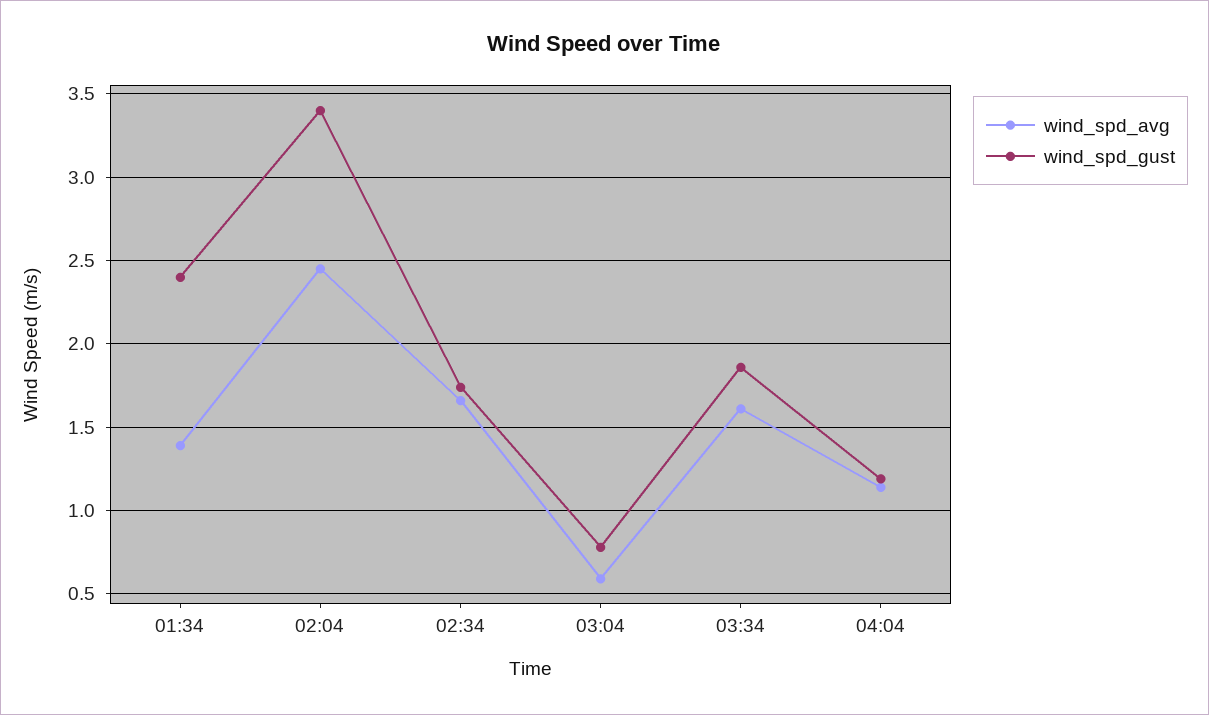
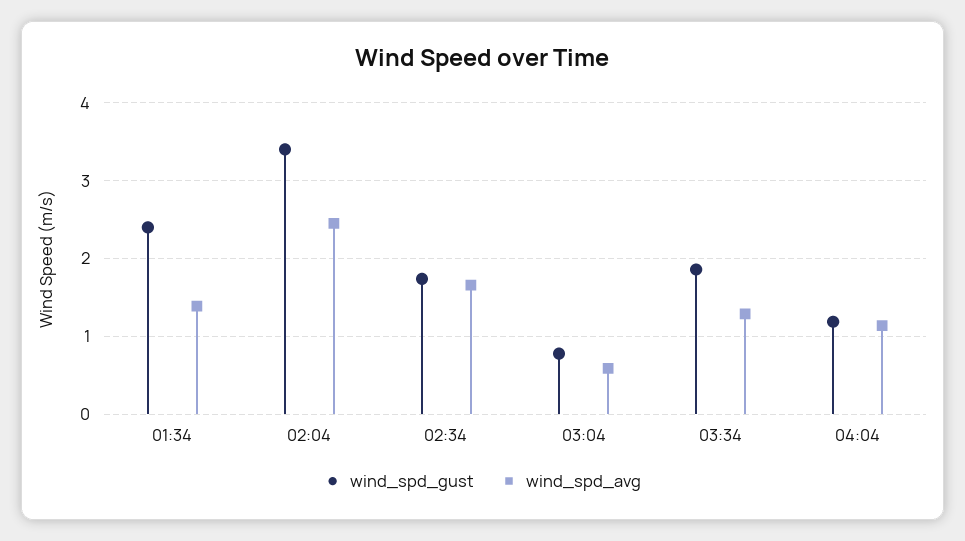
  {
    "wind_spd_avg": {
      "01:34": 1.4,
      "02:04": 2.45,
      "02:34": 1.65,
      "03:04": 0.6,
-     "03:34": 1.6,
+     "03:34": 1.3,
      "04:04": 1.15
    },
    "wind_spd_gust": {
      "01:34": 2.4,
      "02:04": 3.4,
      "02:34": 1.75,
      "03:04": 0.8,
      "03:34": 1.85,
      "04:04": 1.2
    }
  }

